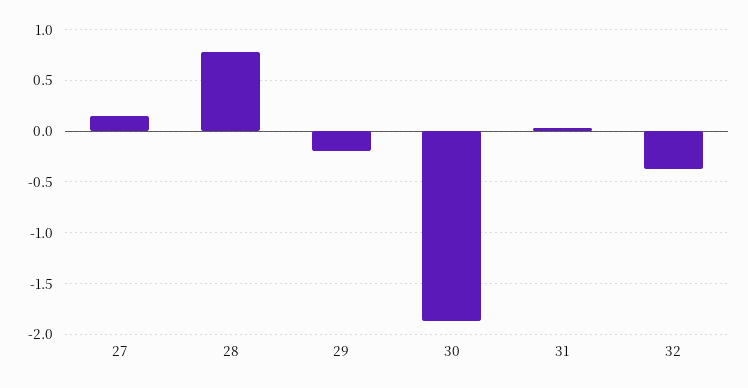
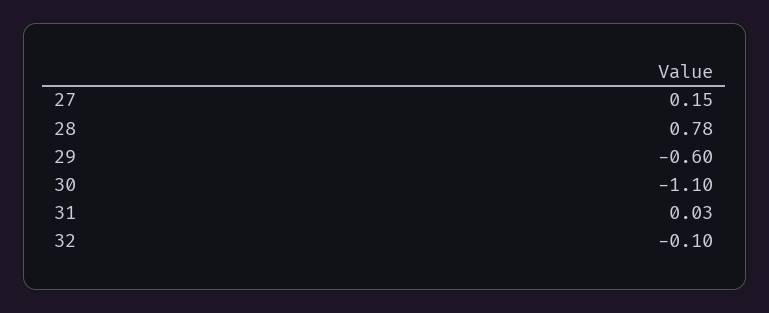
  {
    "27": 0.15,
    "28": 0.78,
-   "29": -0.2,
+   "29": -0.6,
-   "30": -1.9,
+   "30": -1.1,
    "31": 0.03,
-   "32": -0.4
+   "32": -0.1
  }

